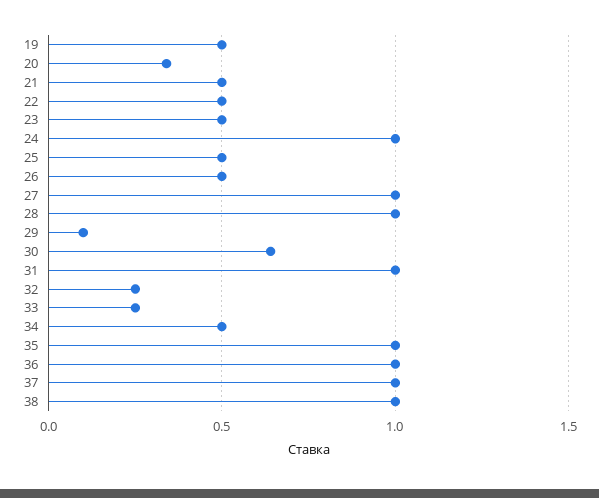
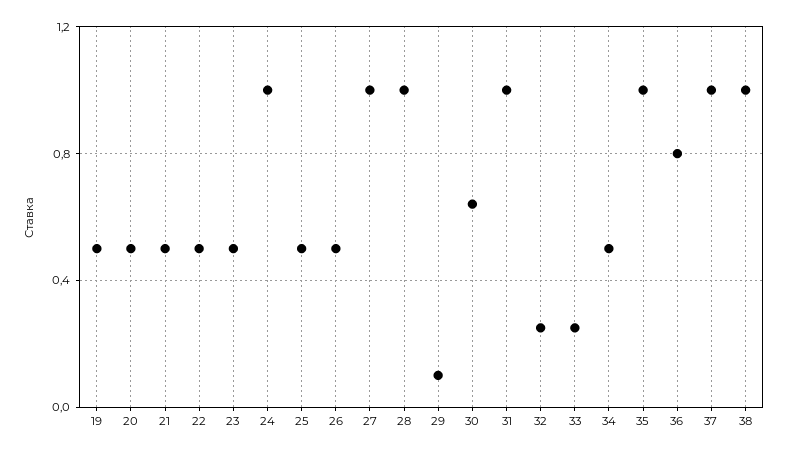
  {
    "19": 0.5,
-   "20": 0.35,
+   "20": 0.5,
    "21": 0.5,
    "22": 0.5,
    "23": 0.5,
    "24": 1,
    "25": 0.5,
    "26": 0.5,
    "27": 1,
    "28": 1,
    "29": 0.1,
    "30": 0.65,
    "31": 1,
    "32": 0.25,
    "33": 0.25,
    "34": 0.5,
    "35": 1,
-   "36": 1,
+   "36": 0.8,
    "37": 1,
    "38": 1
  }

